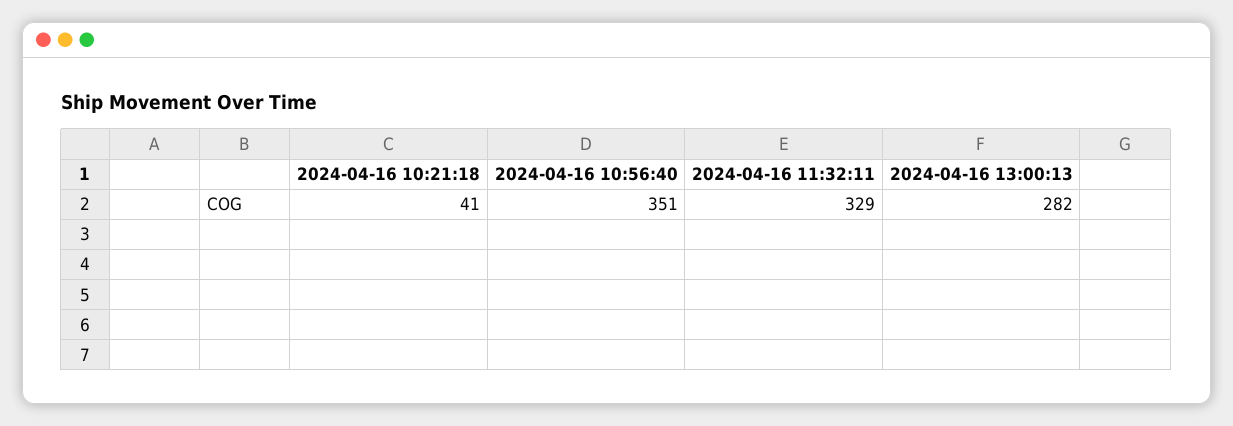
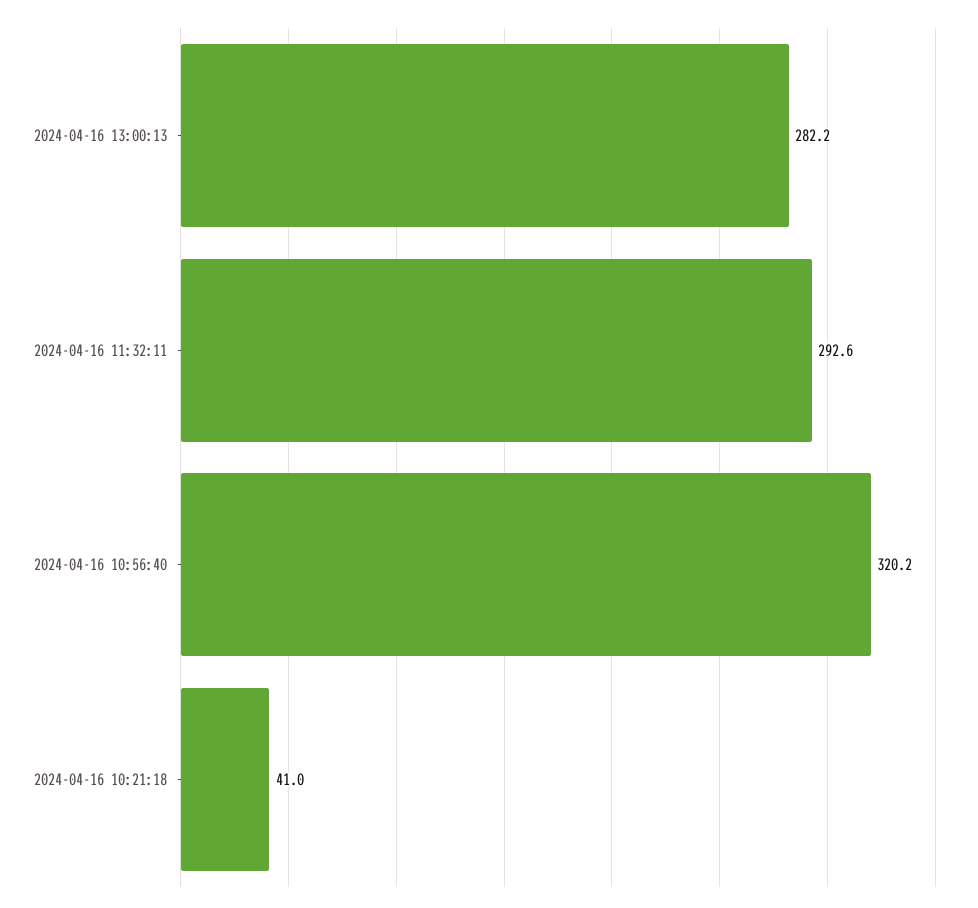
  {
    "2024-04-16 10:21:18": 41,
-   "2024-04-16 10:56:40": 351,
+   "2024-04-16 10:56:40": 320.2,
-   "2024-04-16 11:32:11": 329,
+   "2024-04-16 11:32:11": 292.6,
    "2024-04-16 13:00:13": 282.2
  }

